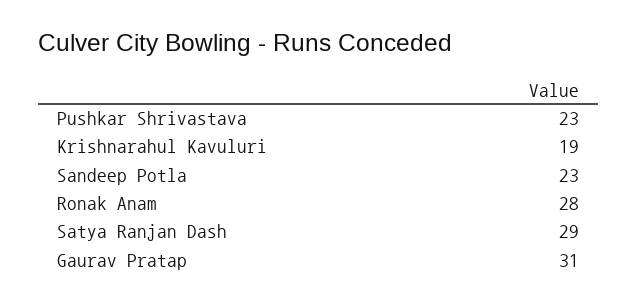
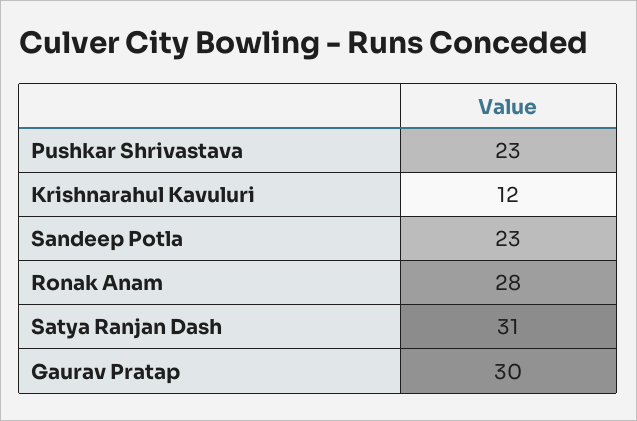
  {
    "Pushkar Shrivastava": 23,
-   "Krishnarahul Kavuluri": 19,
+   "Krishnarahul Kavuluri": 12,
    "Sandeep Potla": 23,
    "Ronak Anam": 28,
-   "Satya Ranjan Dash": 29,
+   "Satya Ranjan Dash": 31,
-   "Gaurav Pratap": 31
+   "Gaurav Pratap": 30
  }

